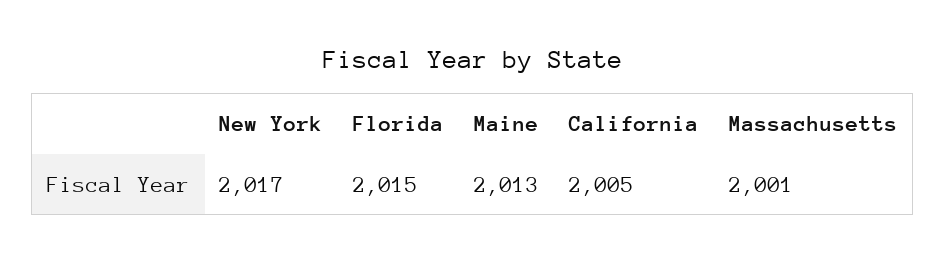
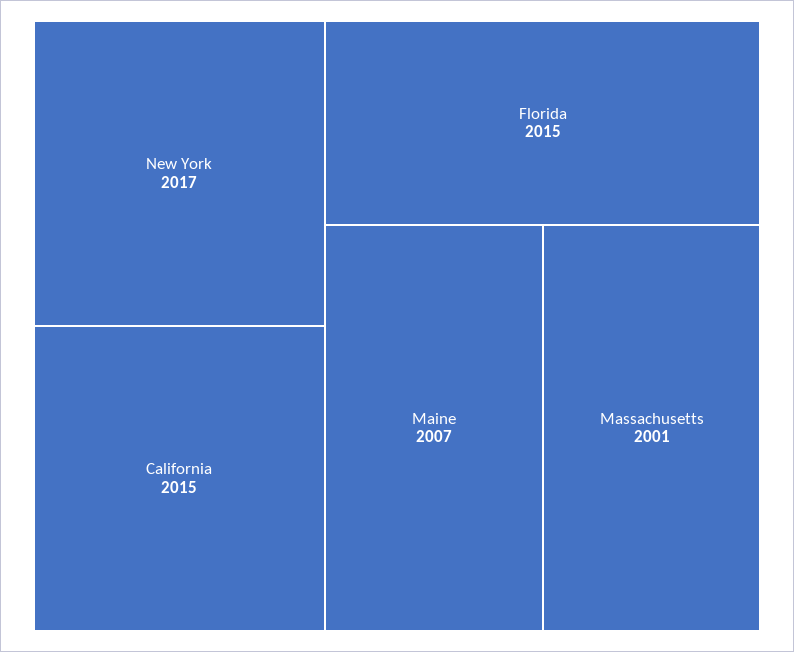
  {
    "New York": 2017,
    "Florida": 2015,
-   "Maine": 2013,
+   "Maine": 2007,
-   "California": 2005,
+   "California": 2015,
    "Massachusetts": 2001
  }

